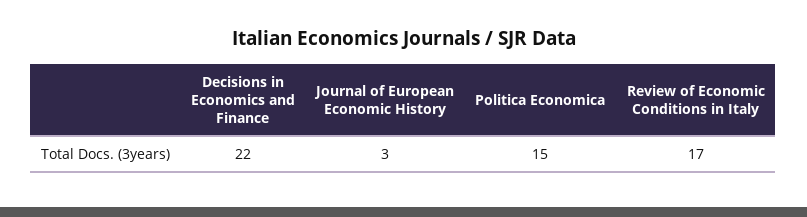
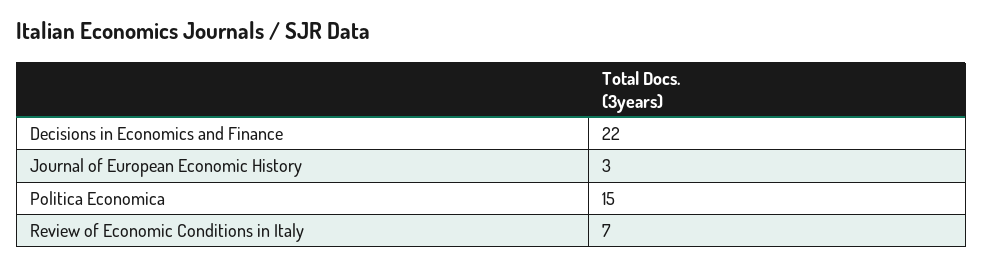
  {
    "Decisions in Economics and Finance": 22,
    "Journal of European Economic History": 3,
    "Politica Economica": 15,
-   "Review of Economic Conditions in Italy": 17
+   "Review of Economic Conditions in Italy": 7
  }

